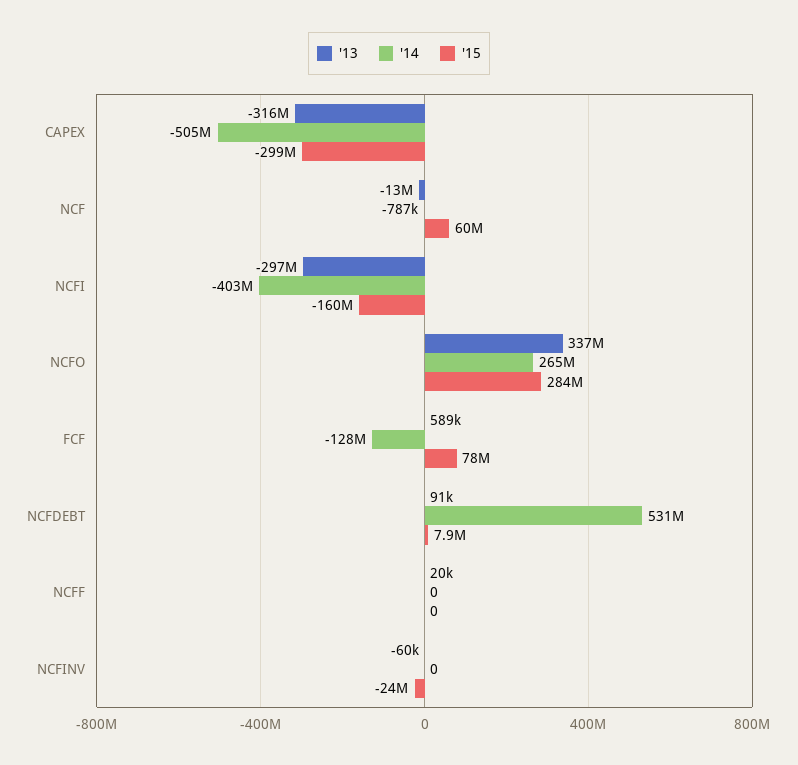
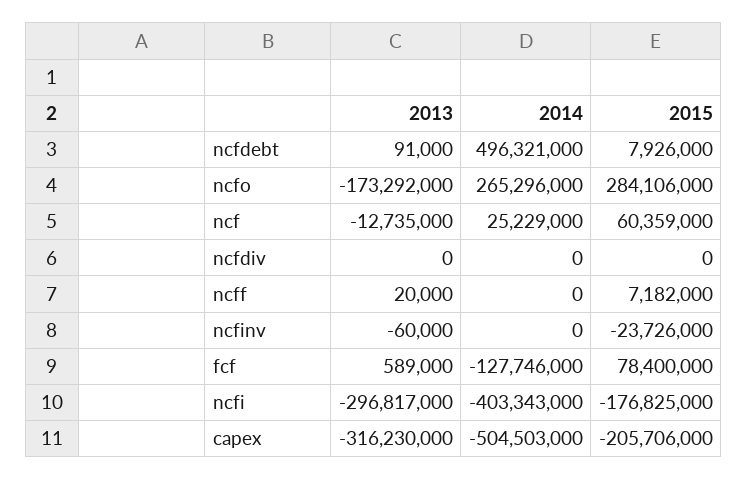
  {
    "'13": {
      "CAPEX": -316230000,
      "NCF": -12735000,
      "NCFI": -296817000,
-     "NCFO": 337000000,
+     "NCFO": -173292000,
      "FCF": 589000,
      "NCFDEBT": 91000,
      "NCFF": 20000,
-     "NCFINV": -60000
+     "NCFINV": -60000,
+     "ncfdiv": 0
    },
    "'14": {
      "CAPEX": -504503000,
-     "NCF": -787000,
+     "NCF": 25229000,
      "NCFI": -403343000,
      "NCFO": 265296000,
      "FCF": -127746000,
-     "NCFDEBT": 531000000,
+     "NCFDEBT": 496321000,
      "NCFF": 0,
-     "NCFINV": 0
+     "NCFINV": 0,
+     "ncfdiv": 0
    },
    "'15": {
-     "CAPEX": -299000000,
+     "CAPEX": -205706000,
      "NCF": 60359000,
-     "NCFI": -160000000,
+     "NCFI": -176825000,
      "NCFO": 284106000,
      "FCF": 78400000,
      "NCFDEBT": 7926000,
-     "NCFF": 0,
+     "NCFF": 7182000,
-     "NCFINV": -23726000
+     "NCFINV": -23726000,
+     "ncfdiv": 0
    }
  }

